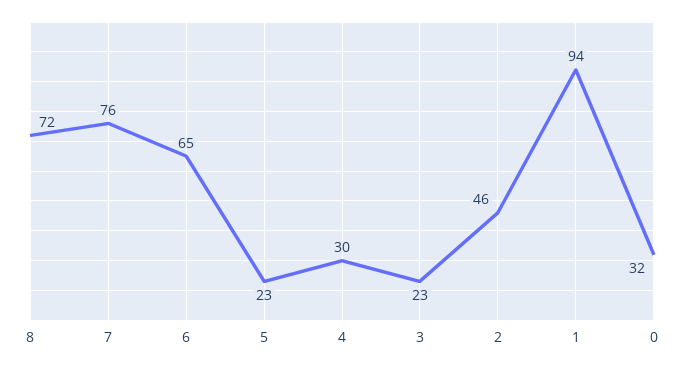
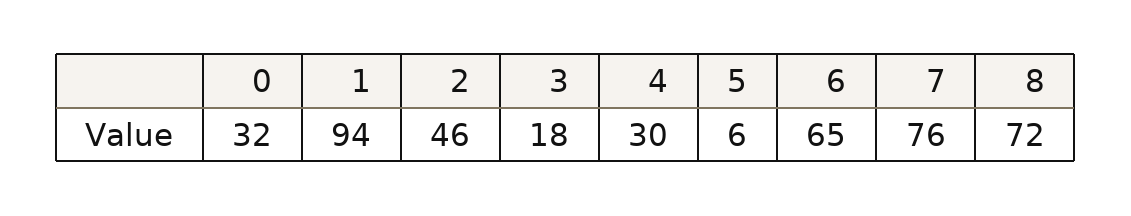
  {
    "8": 72,
    "7": 76,
    "6": 65,
-   "5": 23,
+   "5": 6,
    "4": 30,
-   "3": 23,
+   "3": 18,
    "2": 46,
    "1": 94,
    "0": 32
  }

